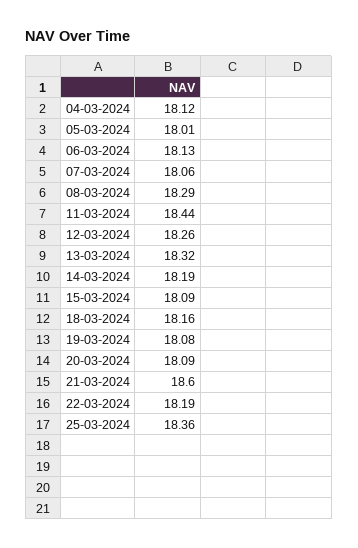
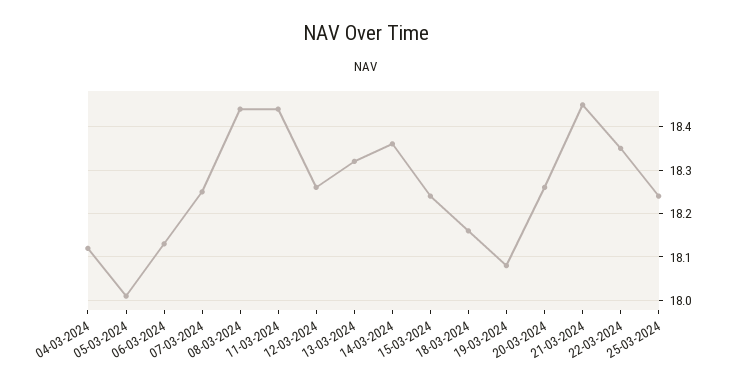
  {
    "04-03-2024": 18.12,
    "05-03-2024": 18.01,
    "06-03-2024": 18.13,
-   "07-03-2024": 18.06,
+   "07-03-2024": 18.25,
-   "08-03-2024": 18.29,
+   "08-03-2024": 18.45,
    "11-03-2024": 18.44,
    "12-03-2024": 18.26,
    "13-03-2024": 18.32,
-   "14-03-2024": 18.19,
+   "14-03-2024": 18.35,
-   "15-03-2024": 18.09,
+   "15-03-2024": 18.25,
    "18-03-2024": 18.16,
    "19-03-2024": 18.08,
-   "20-03-2024": 18.09,
+   "20-03-2024": 18.25,
-   "21-03-2024": 18.6,
+   "21-03-2024": 18.45,
-   "22-03-2024": 18.19,
+   "22-03-2024": 18.35,
-   "25-03-2024": 18.36
+   "25-03-2024": 18.25
  }

